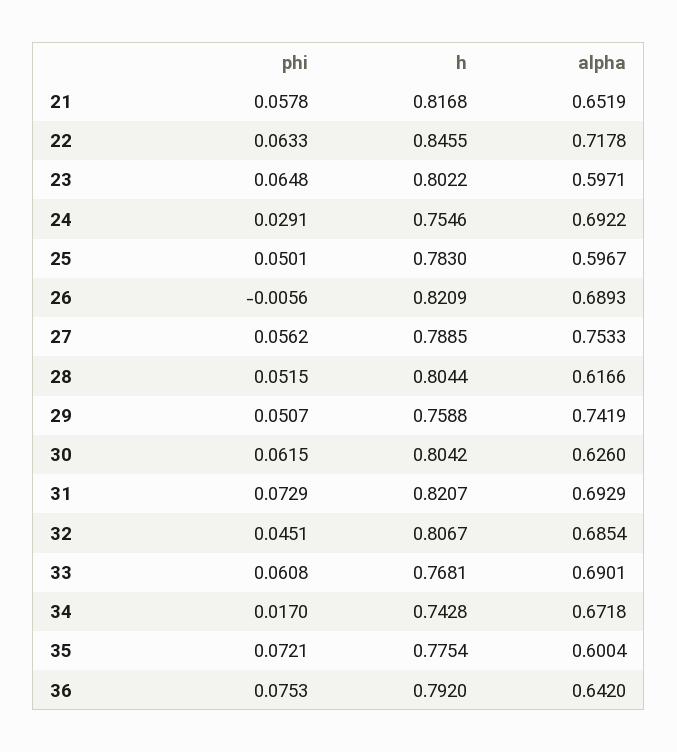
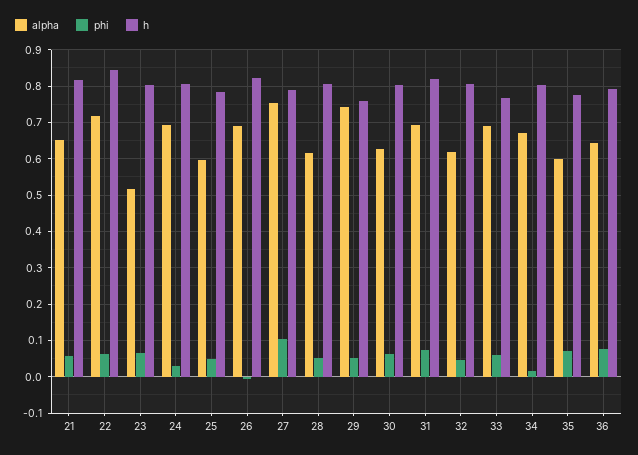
  {
    "phi": {
      "21": 0.0578,
      "22": 0.0633,
      "23": 0.0648,
      "24": 0.0291,
      "25": 0.0501,
      "26": -0.0056,
-     "27": 0.0562,
+     "27": 0.1,
      "28": 0.0515,
      "29": 0.0507,
      "30": 0.0615,
      "31": 0.0729,
      "32": 0.0451,
      "33": 0.0608,
      "34": 0.017,
      "35": 0.0721,
      "36": 0.0753
    },
    "h": {
      "21": 0.8168,
      "22": 0.8455,
      "23": 0.8022,
-     "24": 0.7546,
+     "24": 0.8,
      "25": 0.783,
      "26": 0.8209,
      "27": 0.7885,
      "28": 0.8044,
      "29": 0.7588,
      "30": 0.8042,
      "31": 0.8207,
      "32": 0.8067,
      "33": 0.7681,
-     "34": 0.7428,
+     "34": 0.8,
      "35": 0.7754,
      "36": 0.792
    },
    "alpha": {
      "21": 0.6519,
      "22": 0.7178,
-     "23": 0.5971,
+     "23": 0.52,
      "24": 0.6922,
      "25": 0.5967,
      "26": 0.6893,
      "27": 0.7533,
      "28": 0.6166,
      "29": 0.7419,
      "30": 0.626,
      "31": 0.6929,
-     "32": 0.6854,
+     "32": 0.62,
      "33": 0.6901,
      "34": 0.6718,
      "35": 0.6004,
      "36": 0.642
    }
  }

